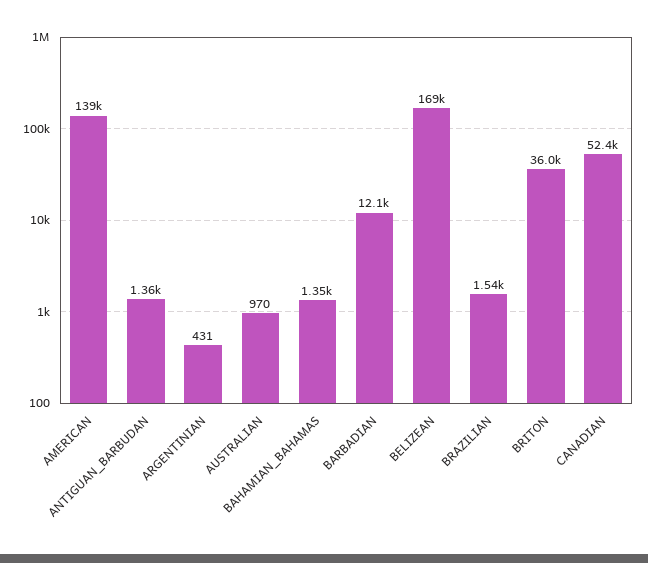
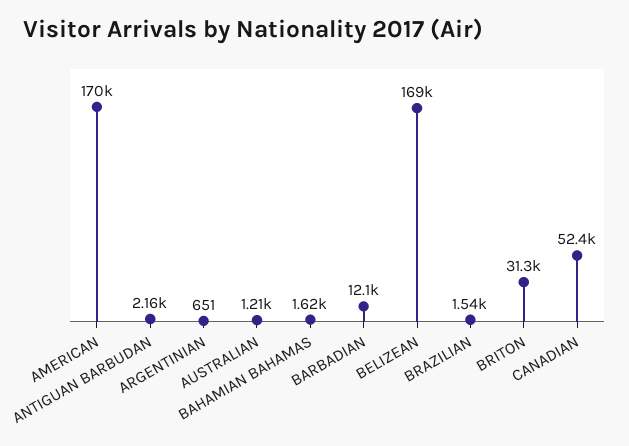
  {
-   "AMERICAN": 139000,
+   "AMERICAN": 170000,
-   "ANTIGUAN_BARBUDAN": 1360,
+   "ANTIGUAN_BARBUDAN": 2160,
-   "ARGENTINIAN": 431,
+   "ARGENTINIAN": 651,
-   "AUSTRALIAN": 970,
+   "AUSTRALIAN": 1210,
-   "BAHAMIAN_BAHAMAS": 1350,
+   "BAHAMIAN_BAHAMAS": 1620,
    "BARBADIAN": 12100,
    "BELIZEAN": 169000,
    "BRAZILIAN": 1540,
-   "BRITON": 36000,
+   "BRITON": 31300,
    "CANADIAN": 52400
  }

